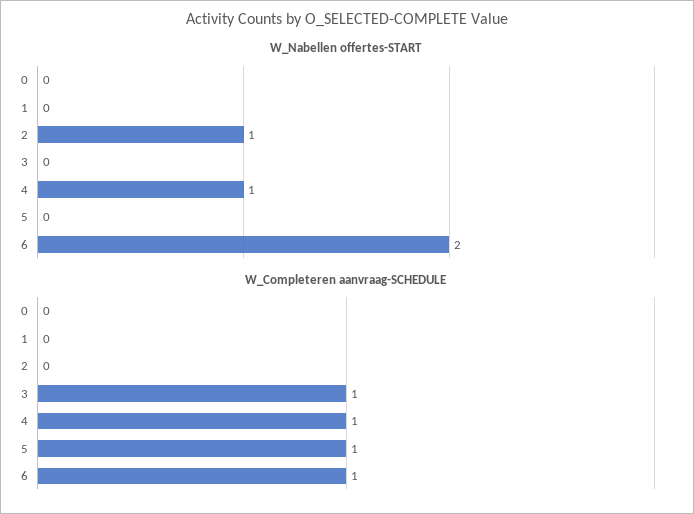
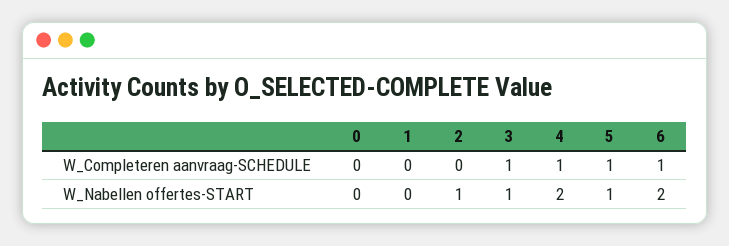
  {
    "W_Nabellen offertes-START": {
      "0": 0,
      "1": 0,
      "2": 1,
-     "3": 0,
+     "3": 1,
-     "4": 1,
+     "4": 2,
-     "5": 0,
+     "5": 1,
      "6": 2
    },
    "W_Completeren aanvraag-SCHEDULE": {
      "0": 0,
      "1": 0,
      "2": 0,
      "3": 1,
      "4": 1,
      "5": 1,
      "6": 1
    }
  }

